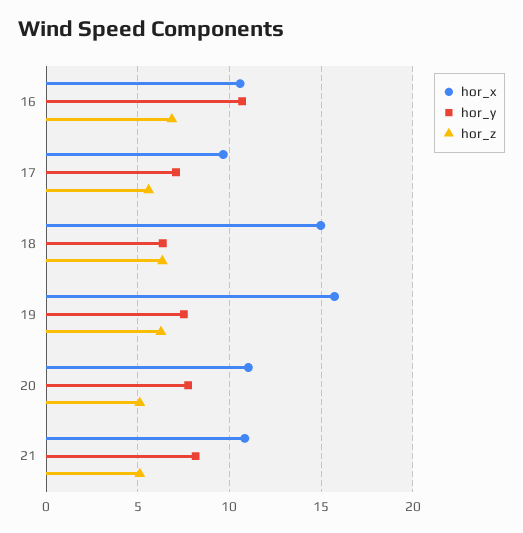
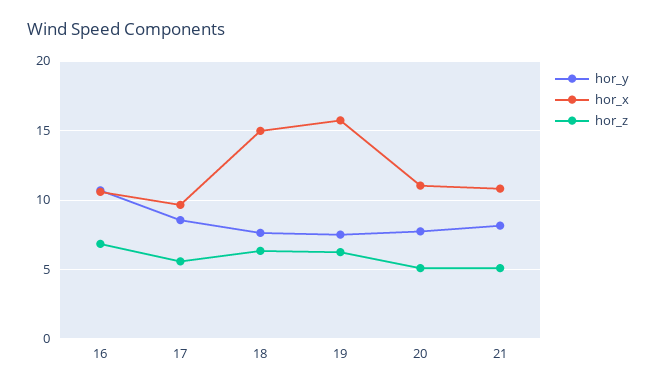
  {
    "hor_x": {
      "16": 10.5,
      "17": 9.5,
      "18": 15,
      "19": 15.5,
      "20": 11,
      "21": 11
    },
    "hor_y": {
      "16": 10.5,
-     "17": 7,
+     "17": 8.5,
-     "18": 6.5,
+     "18": 7.5,
      "19": 7.5,
      "20": 7.5,
      "21": 8
    },
    "hor_z": {
      "16": 7,
      "17": 5.5,
      "18": 6.5,
      "19": 6.5,
      "20": 5,
      "21": 5
    }
  }

